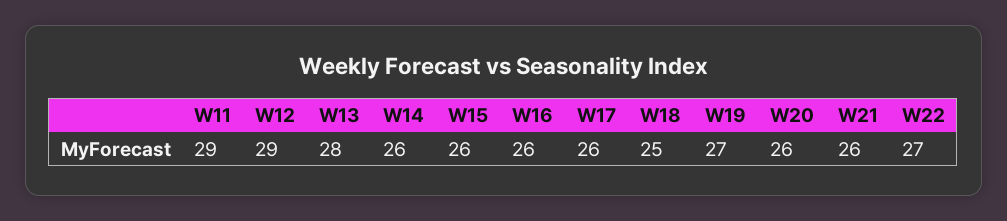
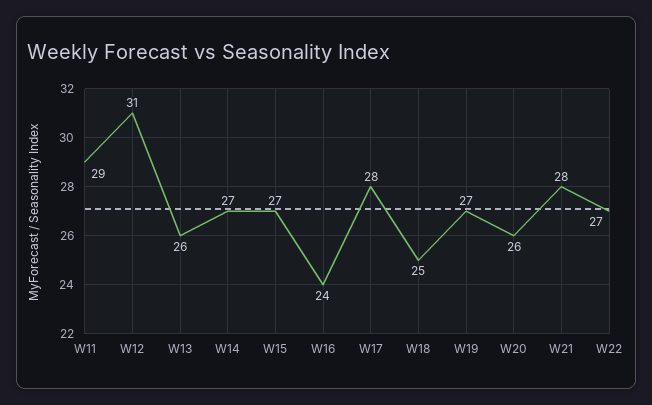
  {
    "W11": 29,
-   "W12": 29,
+   "W12": 31,
-   "W13": 28,
+   "W13": 26,
-   "W14": 26,
+   "W14": 27,
-   "W15": 26,
+   "W15": 27,
-   "W16": 26,
+   "W16": 24,
-   "W17": 26,
+   "W17": 28,
    "W18": 25,
    "W19": 27,
    "W20": 26,
-   "W21": 26,
+   "W21": 28,
    "W22": 27
  }

